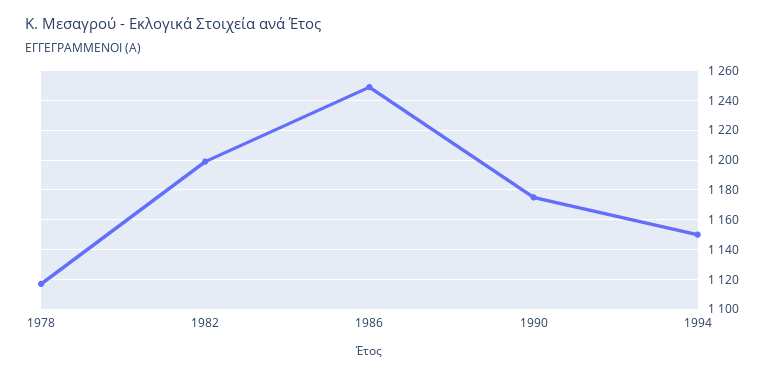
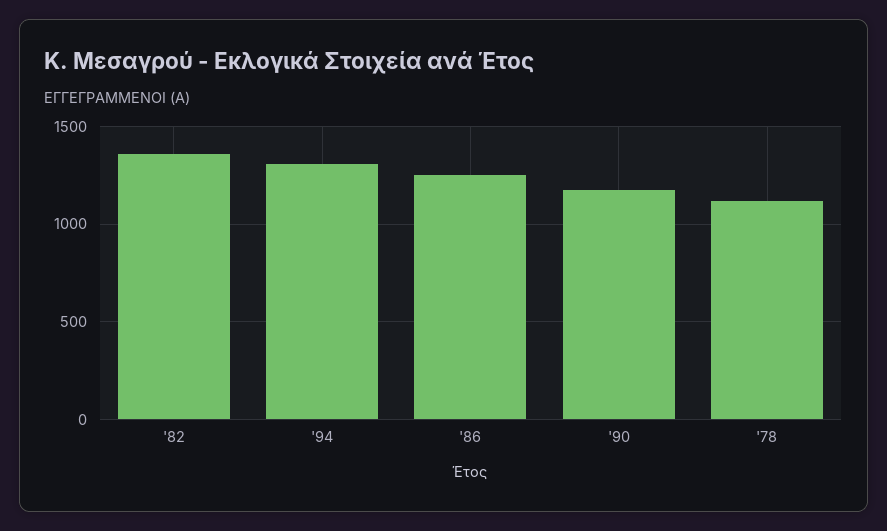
  {
    "1978": 1115,
-   "1982": 1200,
+   "1982": 1350,
    "1986": 1250,
    "1990": 1175,
-   "1994": 1150
+   "1994": 1300
  }

